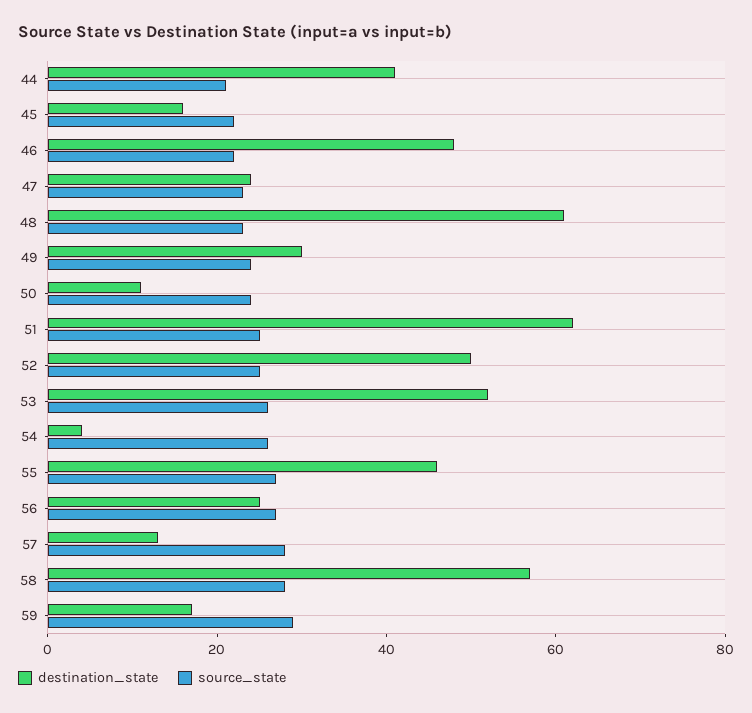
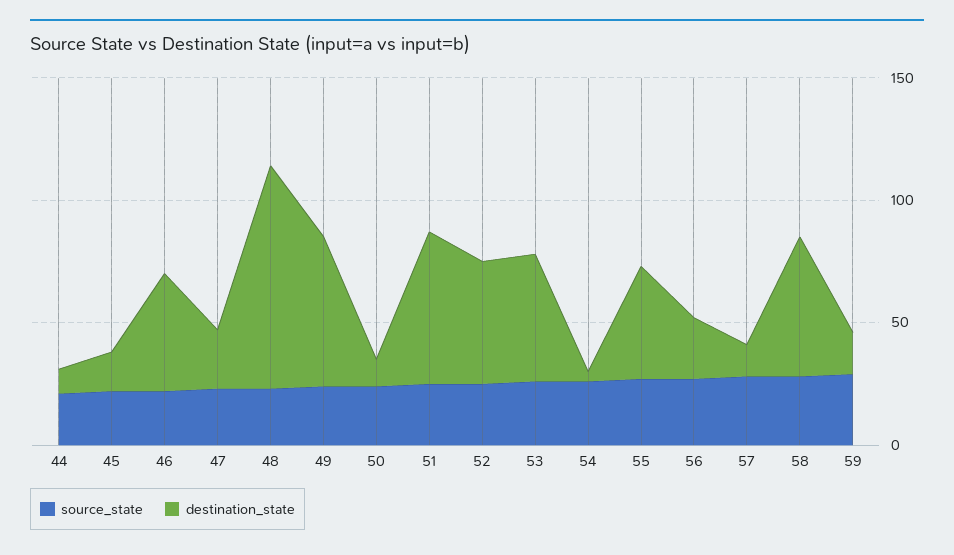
  {
    "destination_state": {
-     "44": 40,
+     "44": 10,
      "45": 15,
      "46": 50,
      "47": 25,
-     "48": 60,
+     "48": 90,
-     "49": 30,
+     "49": 60,
      "50": 10,
      "51": 60,
      "52": 50,
      "53": 50,
      "54": 5,
      "55": 45,
      "56": 25,
      "57": 15,
      "58": 55,
      "59": 15
    },
    "source_state": {
      "44": 20,
      "45": 20,
      "46": 20,
      "47": 25,
      "48": 25,
      "49": 25,
      "50": 25,
      "51": 25,
      "52": 25,
      "53": 25,
      "54": 25,
      "55": 25,
      "56": 25,
      "57": 30,
      "58": 30,
      "59": 30
    }
  }

